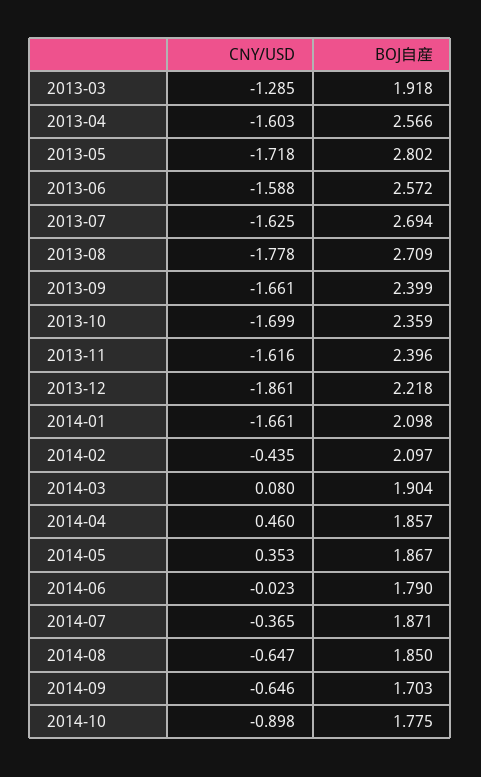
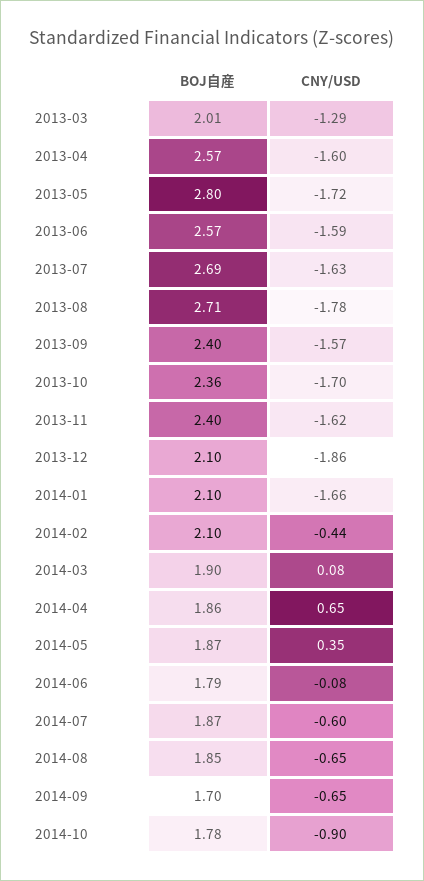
  {
    "CNY/USD": {
      "2013-03": -1.285,
      "2013-04": -1.603,
      "2013-05": -1.718,
      "2013-06": -1.588,
      "2013-07": -1.625,
      "2013-08": -1.778,
-     "2013-09": -1.661,
+     "2013-09": -1.57,
      "2013-10": -1.699,
      "2013-11": -1.616,
      "2013-12": -1.861,
      "2014-01": -1.661,
      "2014-02": -0.435,
      "2014-03": 0.08,
-     "2014-04": 0.46,
+     "2014-04": 0.65,
      "2014-05": 0.353,
-     "2014-06": -0.023,
+     "2014-06": -0.08,
-     "2014-07": -0.365,
+     "2014-07": -0.6,
      "2014-08": -0.647,
      "2014-09": -0.646,
      "2014-10": -0.898
    },
    "BOJ自産": {
-     "2013-03": 1.918,
+     "2013-03": 2.01,
      "2013-04": 2.566,
      "2013-05": 2.802,
      "2013-06": 2.572,
      "2013-07": 2.694,
      "2013-08": 2.709,
      "2013-09": 2.399,
      "2013-10": 2.359,
      "2013-11": 2.396,
-     "2013-12": 2.218,
+     "2013-12": 2.1,
      "2014-01": 2.098,
      "2014-02": 2.097,
      "2014-03": 1.904,
      "2014-04": 1.857,
      "2014-05": 1.867,
      "2014-06": 1.79,
      "2014-07": 1.871,
      "2014-08": 1.85,
      "2014-09": 1.703,
      "2014-10": 1.775
    }
  }

